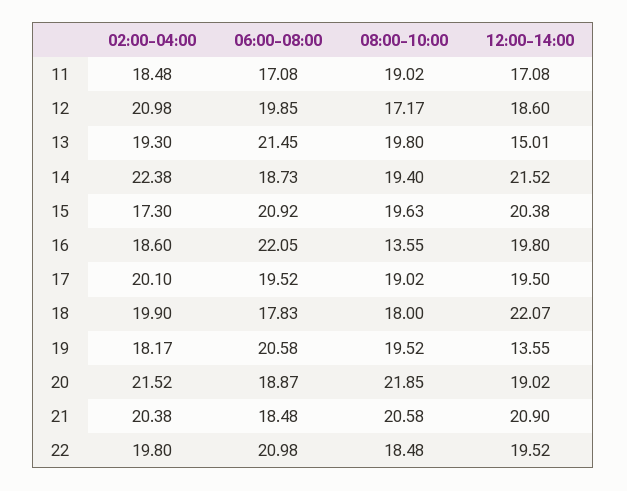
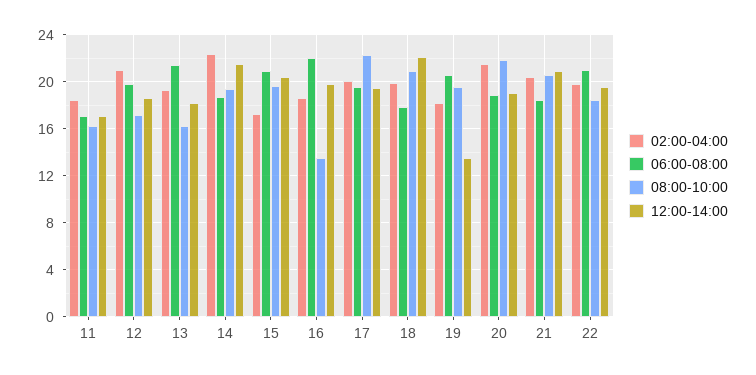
  {
    "02:00-04:00": {
      "11": 18.48,
      "12": 20.98,
      "13": 19.3,
      "14": 22.38,
      "15": 17.3,
      "16": 18.6,
      "17": 20.1,
      "18": 19.9,
      "19": 18.17,
      "20": 21.52,
      "21": 20.38,
      "22": 19.8
    },
    "06:00-08:00": {
      "11": 17.08,
      "12": 19.85,
      "13": 21.45,
      "14": 18.73,
      "15": 20.92,
      "16": 22.05,
      "17": 19.52,
      "18": 17.83,
      "19": 20.58,
      "20": 18.87,
      "21": 18.48,
      "22": 20.98
    },
    "08:00-10:00": {
-     "11": 19.02,
+     "11": 16,
      "12": 17.17,
-     "13": 19.8,
+     "13": 16,
      "14": 19.4,
      "15": 19.63,
      "16": 13.55,
-     "17": 19.02,
+     "17": 22,
-     "18": 18,
+     "18": 21,
      "19": 19.52,
      "20": 21.85,
      "21": 20.58,
      "22": 18.48
    },
    "12:00-14:00": {
      "11": 17.08,
      "12": 18.6,
-     "13": 15.01,
+     "13": 18,
      "14": 21.52,
      "15": 20.38,
      "16": 19.8,
      "17": 19.5,
      "18": 22.07,
      "19": 13.55,
      "20": 19.02,
      "21": 20.9,
      "22": 19.52
    }
  }

